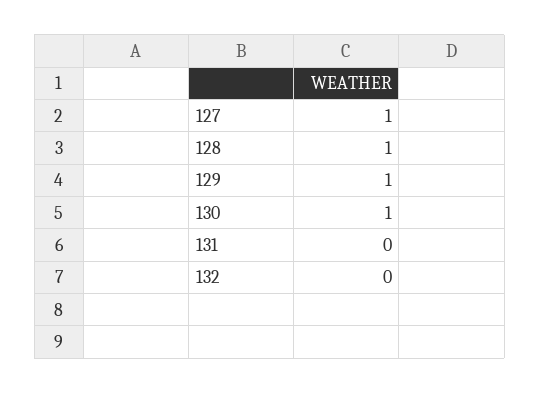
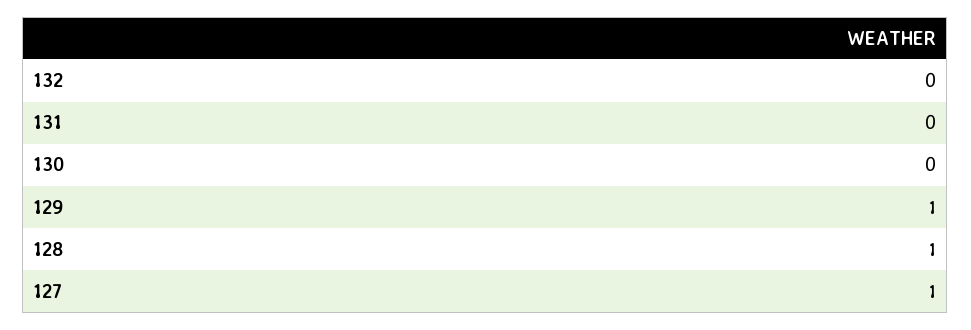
  {
    "127": 1,
    "128": 1,
    "129": 1,
-   "130": 1,
+   "130": 0,
    "131": 0,
    "132": 0
  }

